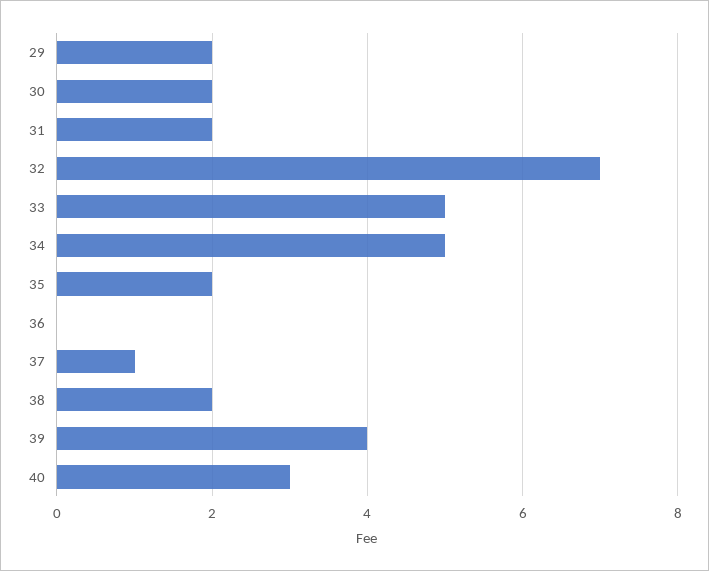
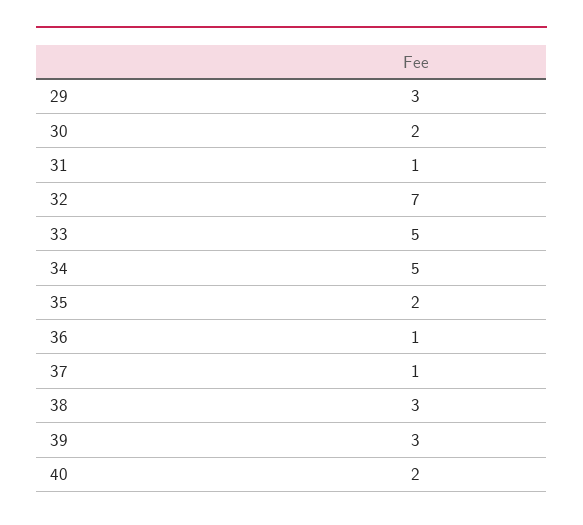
  {
-   "29": 2,
+   "29": 3,
    "30": 2,
-   "31": 2,
+   "31": 1,
    "32": 7,
    "33": 5,
    "34": 5,
    "35": 2,
-   "36": 0,
+   "36": 1,
    "37": 1,
-   "38": 2,
+   "38": 3,
-   "39": 4,
+   "39": 3,
-   "40": 3
+   "40": 2
  }

